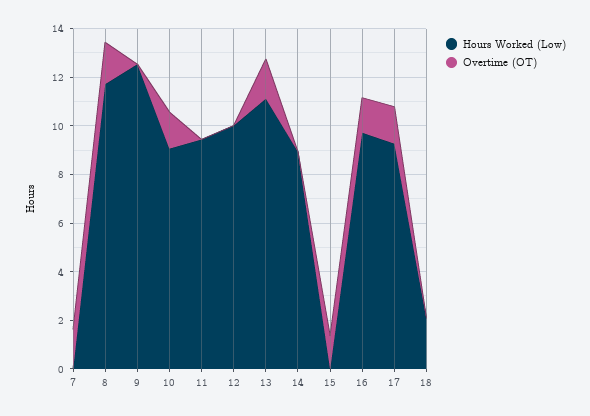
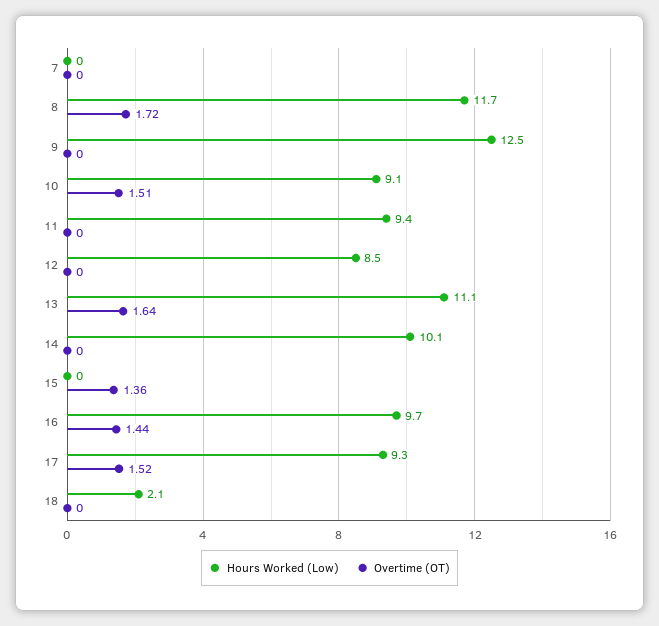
  {
    "Hours Worked (Low)": {
      "7": 0,
      "8": 11.7,
      "9": 12.5,
      "10": 9.1,
      "11": 9.4,
-     "12": 10,
+     "12": 8.5,
      "13": 11.1,
-     "14": 9,
+     "14": 10.1,
      "15": 0,
      "16": 9.7,
      "17": 9.3,
      "18": 2.1
    },
    "Overtime (OT)": {
-     "7": 1.5,
+     "7": 0,
      "8": 1.72,
      "9": 0,
      "10": 1.51,
      "11": 0,
      "12": 0,
      "13": 1.64,
      "14": 0,
      "15": 1.36,
      "16": 1.44,
      "17": 1.52,
      "18": 0
    }
  }

